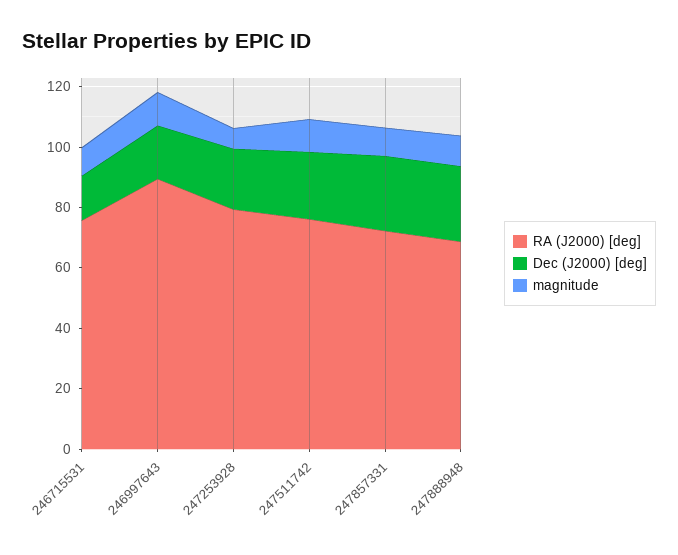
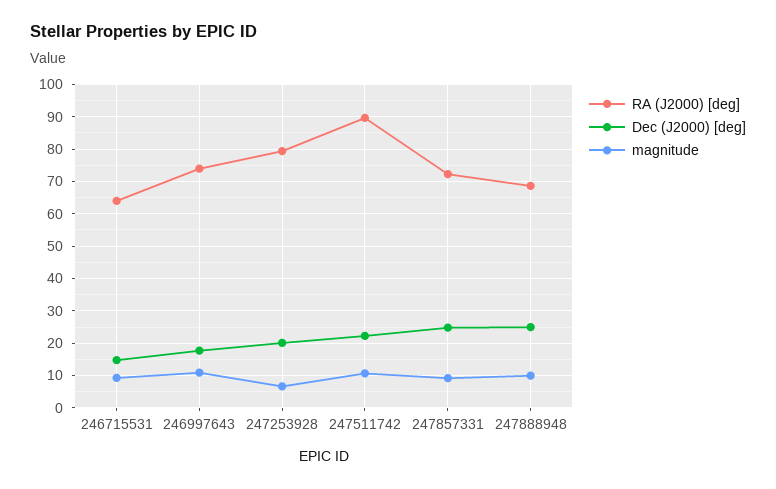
  {
    "RA (J2000) [deg]": {
-     "246715531": 75,
+     "246715531": 64,
-     "246997643": 90,
+     "246997643": 74,
      "247253928": 80,
-     "247511742": 75,
+     "247511742": 90,
      "247857331": 72,
      "247888948": 68
    },
    "Dec (J2000) [deg]": {
      "246715531": 14,
      "246997643": 18,
      "247253928": 20,
      "247511742": 22,
      "247857331": 24,
      "247888948": 26
    },
    "magnitude": {
      "246715531": 10,
      "246997643": 10,
      "247253928": 6,
      "247511742": 10,
      "247857331": 10,
      "247888948": 10
    }
  }

